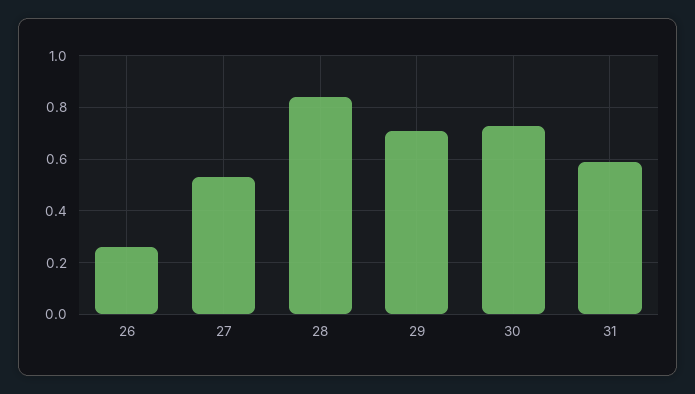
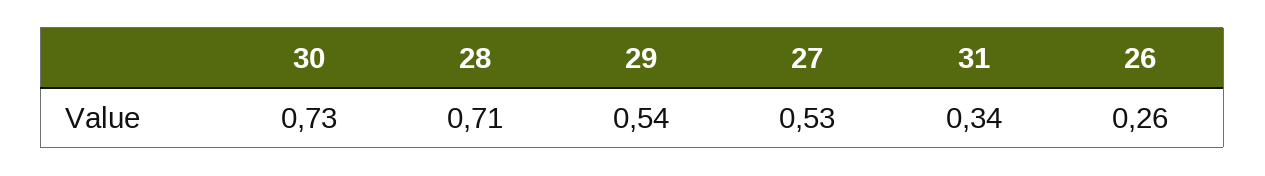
  {
    "26": 0.26,
    "27": 0.53,
-   "28": 0.85,
+   "28": 0.71,
-   "29": 0.7,
+   "29": 0.54,
    "30": 0.73,
-   "31": 0.6
+   "31": 0.34
  }

